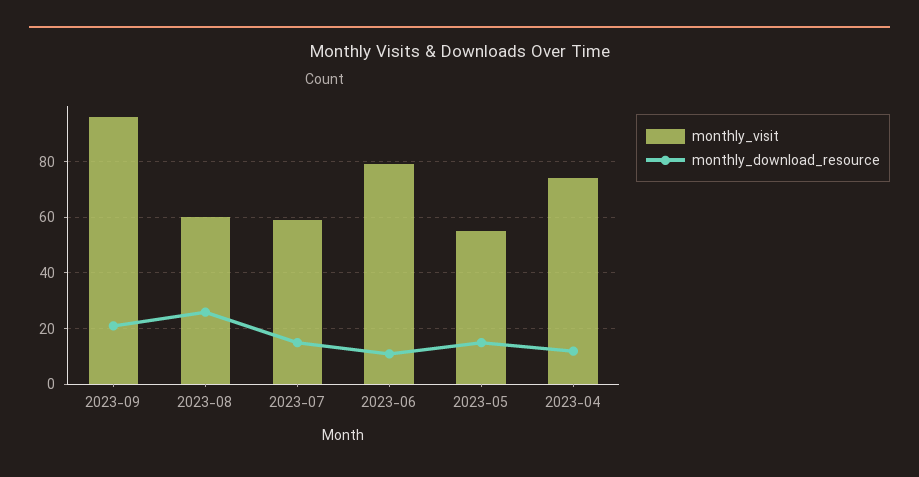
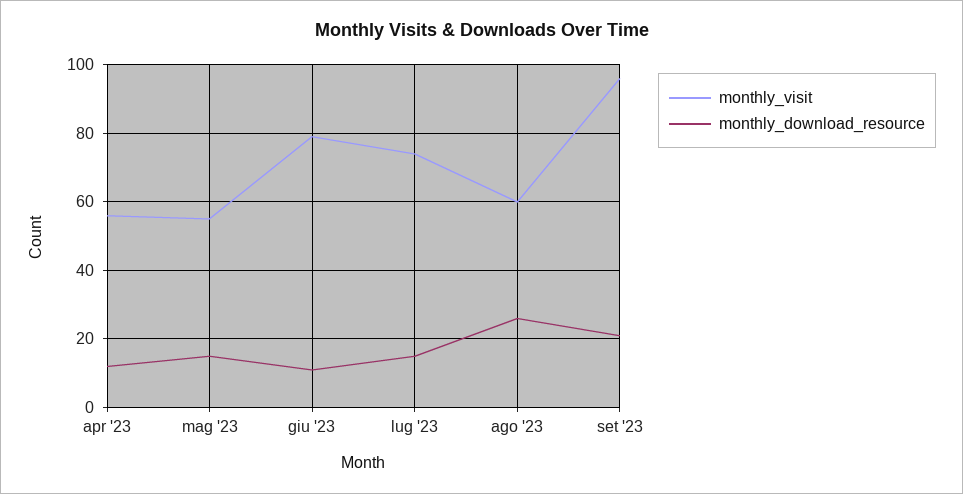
  {
    "monthly_visit": {
      "2023-09": 95,
      "2023-08": 60,
-     "2023-07": 60,
+     "2023-07": 75,
      "2023-06": 80,
      "2023-05": 55,
-     "2023-04": 75
+     "2023-04": 55
    },
    "monthly_download_resource": {
      "2023-09": 20,
      "2023-08": 25,
      "2023-07": 15,
      "2023-06": 10,
      "2023-05": 15,
      "2023-04": 10
    }
  }

